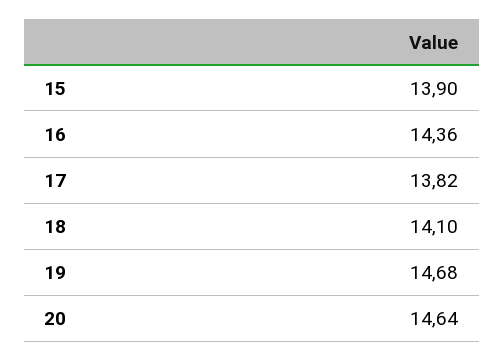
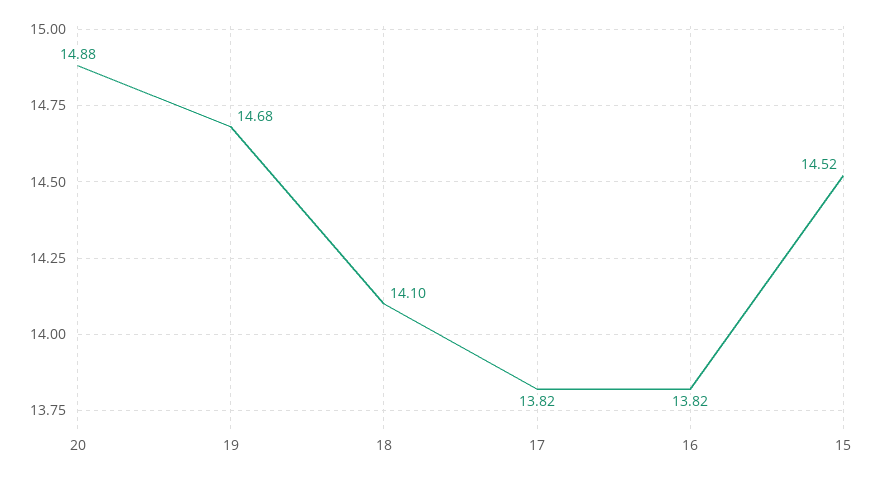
  {
-   "15": 13.9,
+   "15": 14.52,
-   "16": 14.36,
+   "16": 13.82,
    "17": 13.82,
    "18": 14.1,
    "19": 14.68,
-   "20": 14.64
+   "20": 14.88
  }

